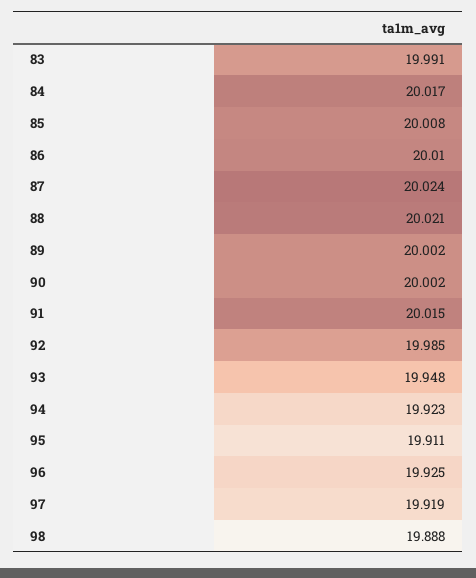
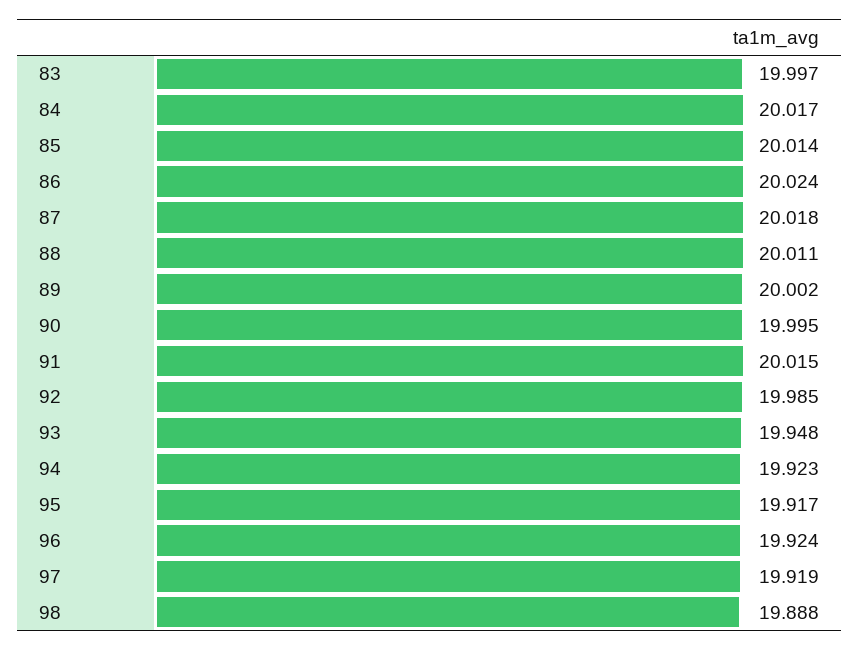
  {
-   "83": 19.991,
+   "83": 19.997,
    "84": 20.017,
-   "85": 20.008,
+   "85": 20.014,
-   "86": 20.01,
+   "86": 20.024,
-   "87": 20.024,
+   "87": 20.018,
-   "88": 20.021,
+   "88": 20.011,
    "89": 20.002,
-   "90": 20.002,
+   "90": 19.995,
    "91": 20.015,
    "92": 19.985,
    "93": 19.948,
    "94": 19.923,
-   "95": 19.911,
+   "95": 19.917,
-   "96": 19.925,
+   "96": 19.924,
    "97": 19.919,
    "98": 19.888
  }

